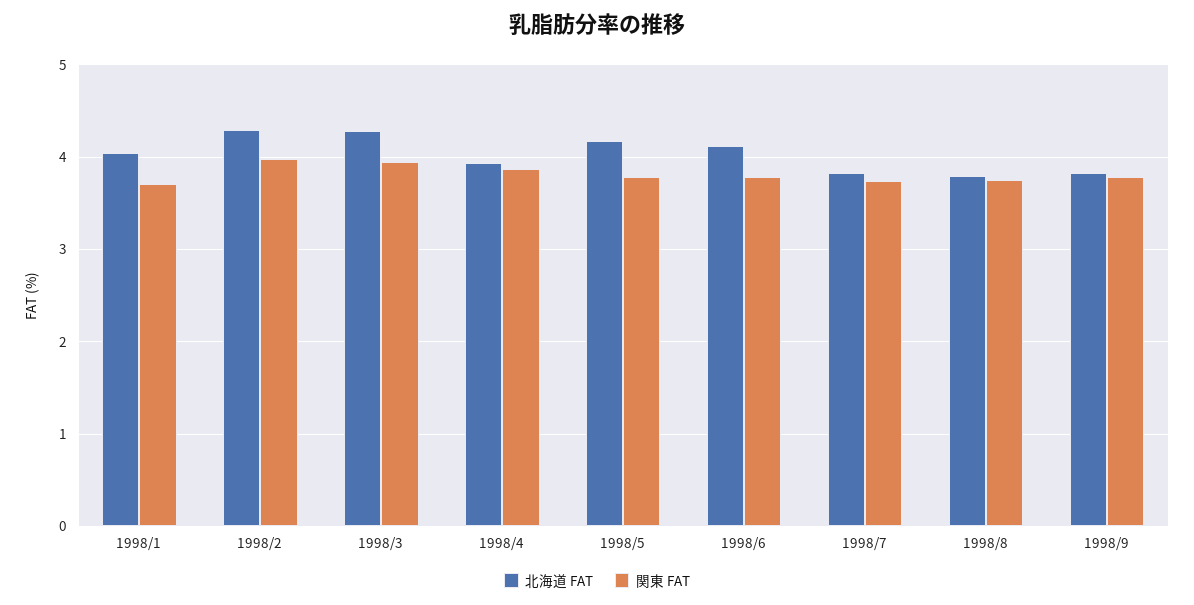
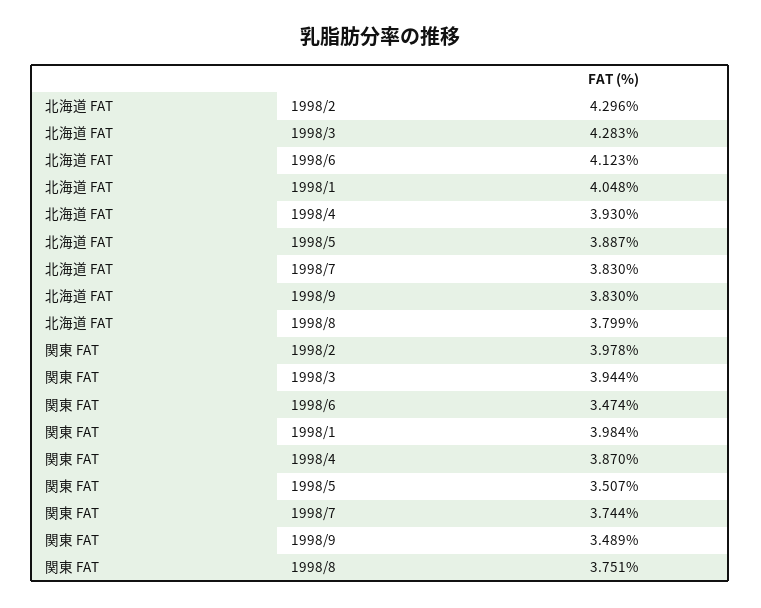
  {
    "北海道 FAT": {
      "1998/1": 4.048,
      "1998/2": 4.296,
      "1998/3": 4.283,
      "1998/4": 3.93,
-     "1998/5": 4.2,
+     "1998/5": 3.887,
      "1998/6": 4.123,
      "1998/7": 3.83,
      "1998/8": 3.799,
      "1998/9": 3.83
    },
    "関東 FAT": {
-     "1998/1": 3.7,
+     "1998/1": 3.984,
      "1998/2": 3.978,
      "1998/3": 3.944,
      "1998/4": 3.87,
-     "1998/5": 3.8,
+     "1998/5": 3.507,
-     "1998/6": 3.8,
+     "1998/6": 3.474,
      "1998/7": 3.744,
      "1998/8": 3.751,
-     "1998/9": 3.8
+     "1998/9": 3.489
    }
  }

